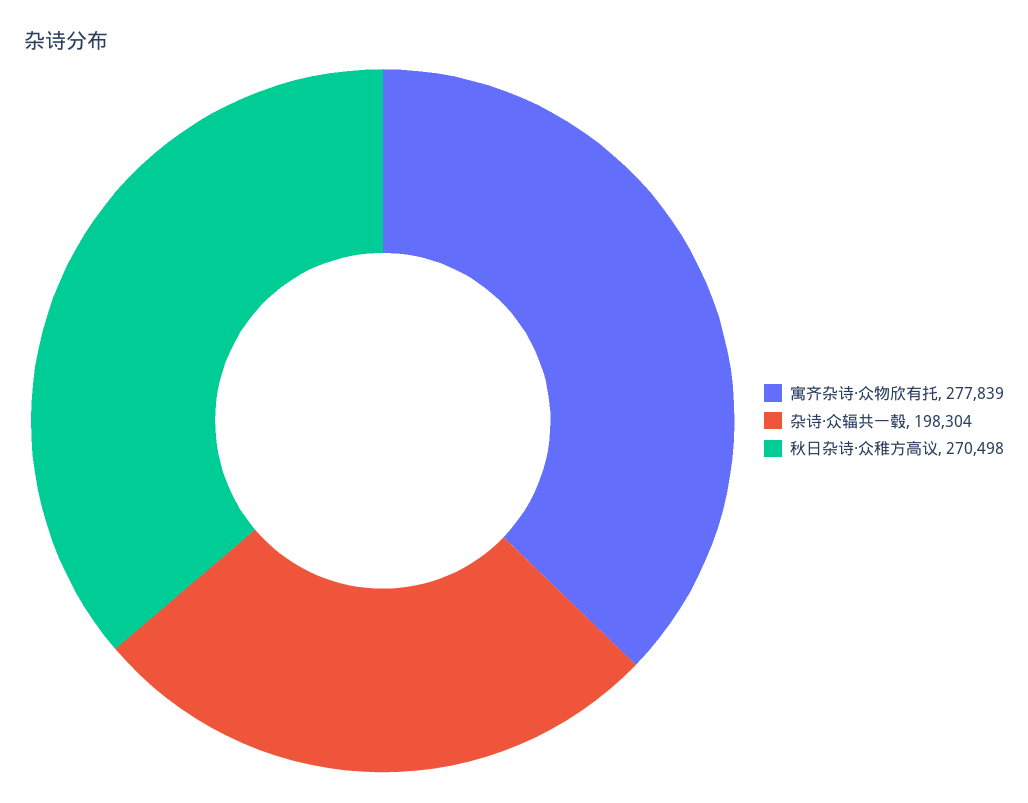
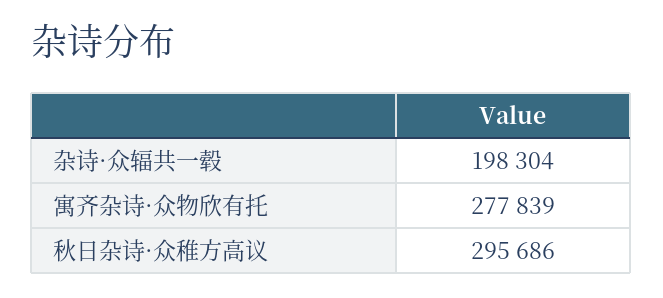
  {
    "寓齐杂诗·众物欣有托": 277839,
    "杂诗·众辐共一毂": 198304,
-   "秋日杂诗·众稚方高议": 270498
+   "秋日杂诗·众稚方高议": 295686
  }

